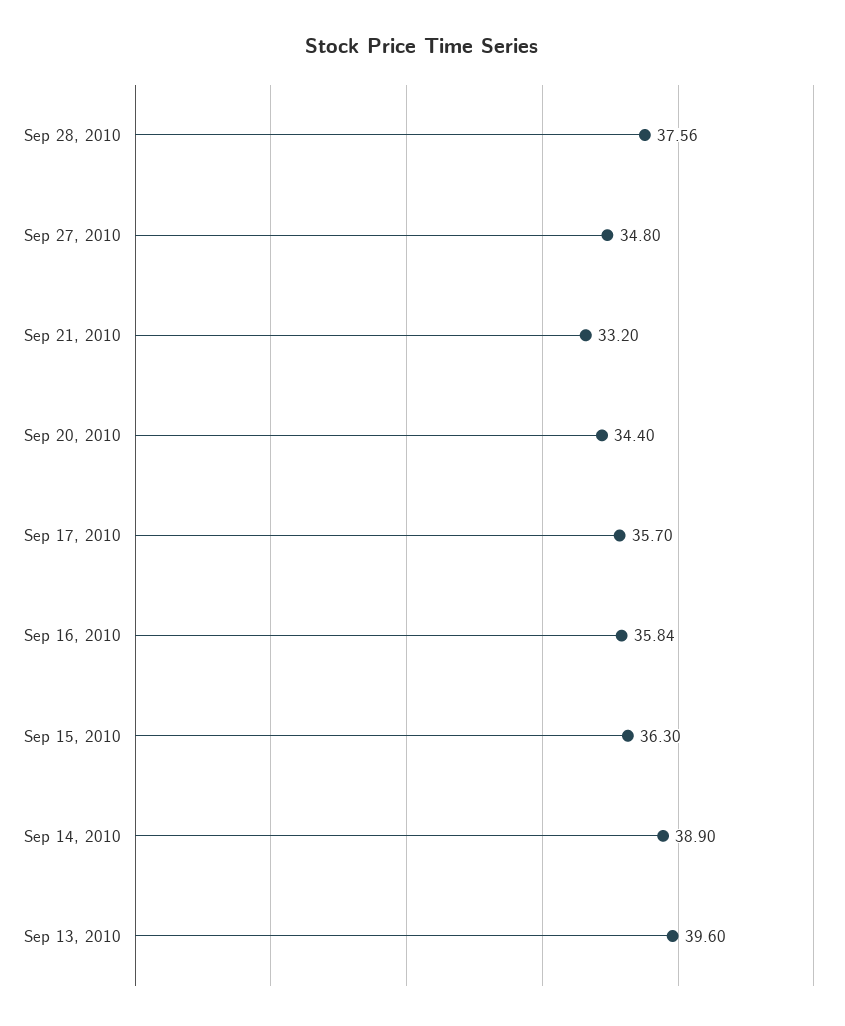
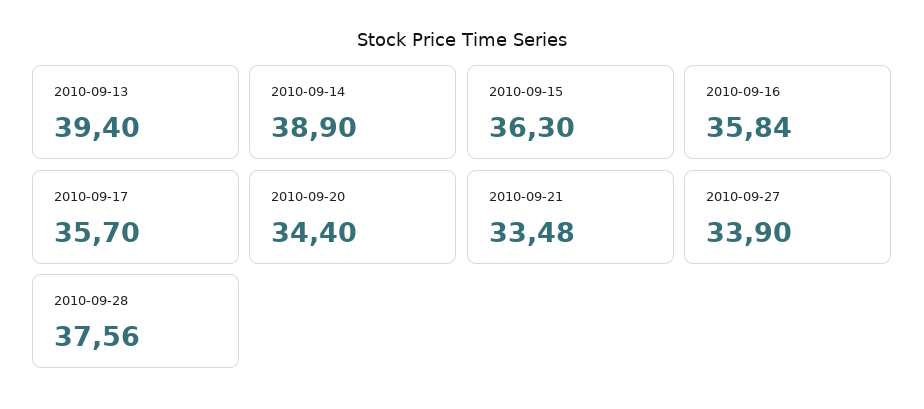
  {
    "Sep 28, 2010": 37.56,
-   "Sep 27, 2010": 34.8,
+   "Sep 27, 2010": 33.9,
-   "Sep 21, 2010": 33.2,
+   "Sep 21, 2010": 33.48,
    "Sep 20, 2010": 34.4,
    "Sep 17, 2010": 35.7,
    "Sep 16, 2010": 35.84,
    "Sep 15, 2010": 36.3,
    "Sep 14, 2010": 38.9,
-   "Sep 13, 2010": 39.6
+   "Sep 13, 2010": 39.4
  }

